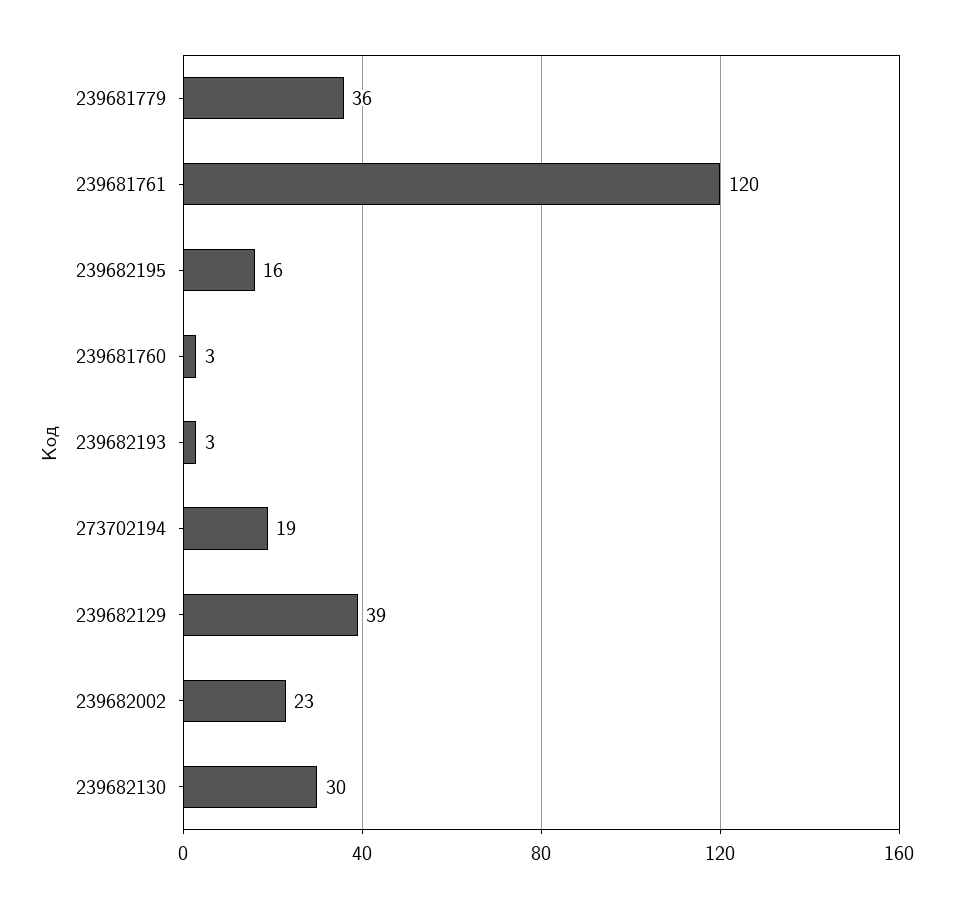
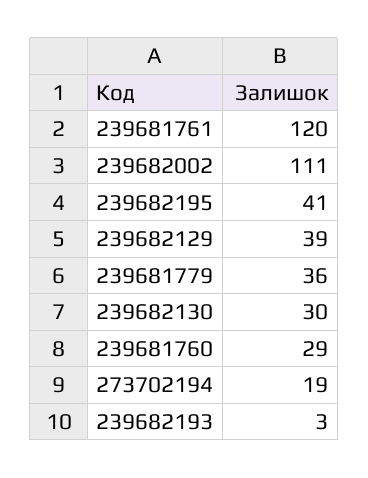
  {
    "239681779": 36,
    "239681761": 120,
-   "239682195": 16,
+   "239682195": 41,
-   "239681760": 3,
+   "239681760": 29,
    "239682193": 3,
    "273702194": 19,
    "239682129": 39,
-   "239682002": 23,
+   "239682002": 111,
    "239682130": 30
  }

